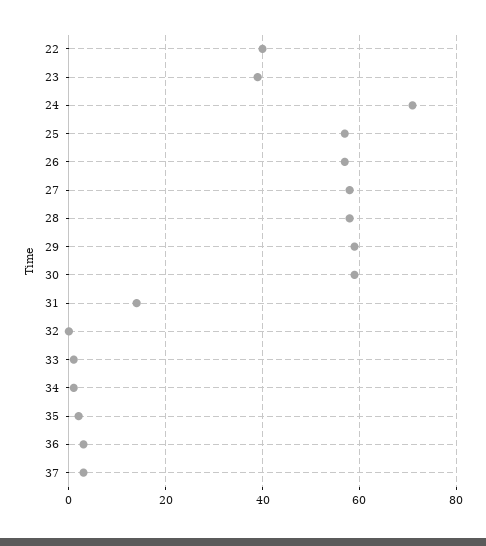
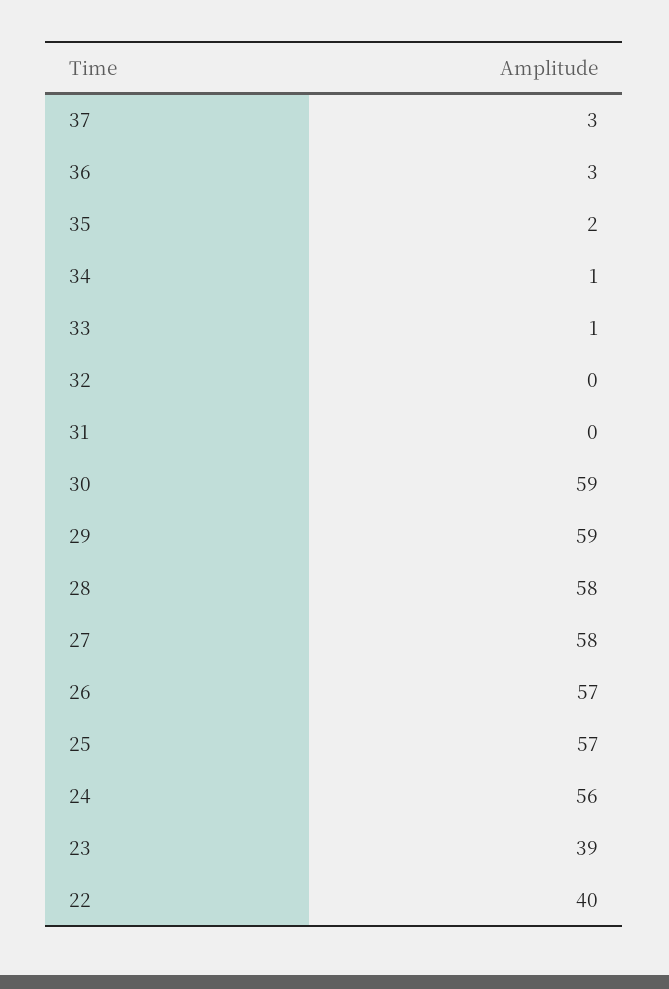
  {
    "22": 40,
    "23": 39,
-   "24": 70,
+   "24": 56,
    "25": 57,
    "26": 57,
    "27": 58,
    "28": 58,
    "29": 59,
    "30": 59,
-   "31": 15,
+   "31": 0,
    "32": 0,
    "33": 1,
    "34": 1,
    "35": 2,
    "36": 3,
    "37": 3
  }

